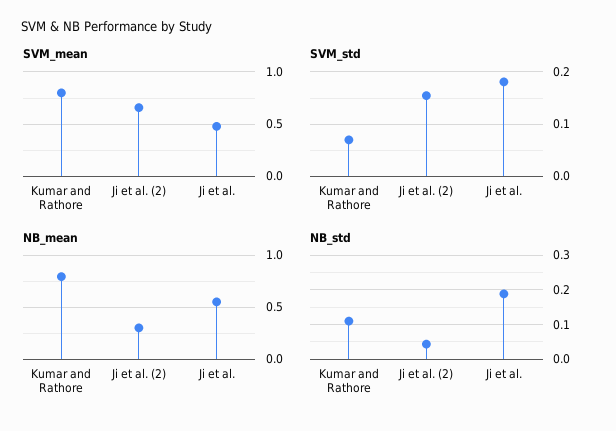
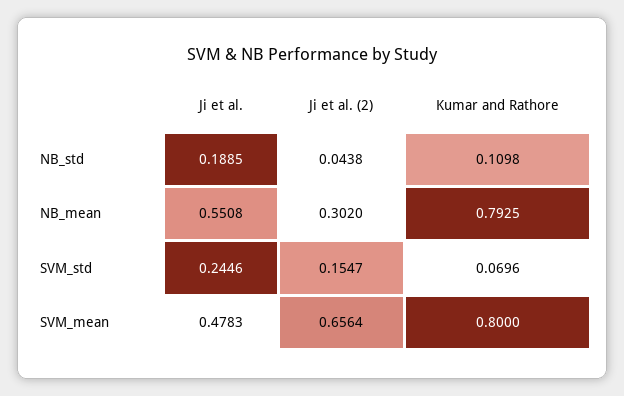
  {
    "SVM_mean": {
      "Kumar and Rathore": 0.8,
      "Ji et al. (2)": 0.6564,
      "Ji et al.": 0.4783
    },
    "SVM_std": {
      "Kumar and Rathore": 0.0696,
      "Ji et al. (2)": 0.1547,
-     "Ji et al.": 0.18
+     "Ji et al.": 0.2446
    },
    "NB_mean": {
      "Kumar and Rathore": 0.7925,
      "Ji et al. (2)": 0.302,
      "Ji et al.": 0.5508
    },
    "NB_std": {
      "Kumar and Rathore": 0.1098,
      "Ji et al. (2)": 0.0438,
      "Ji et al.": 0.1885
    }
  }

